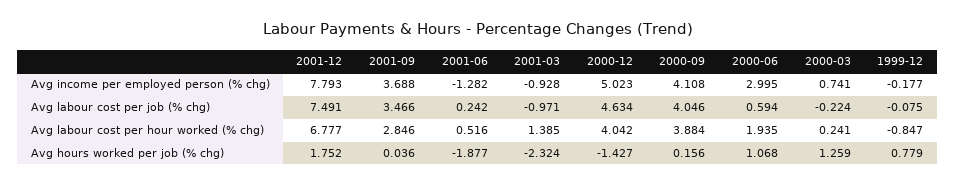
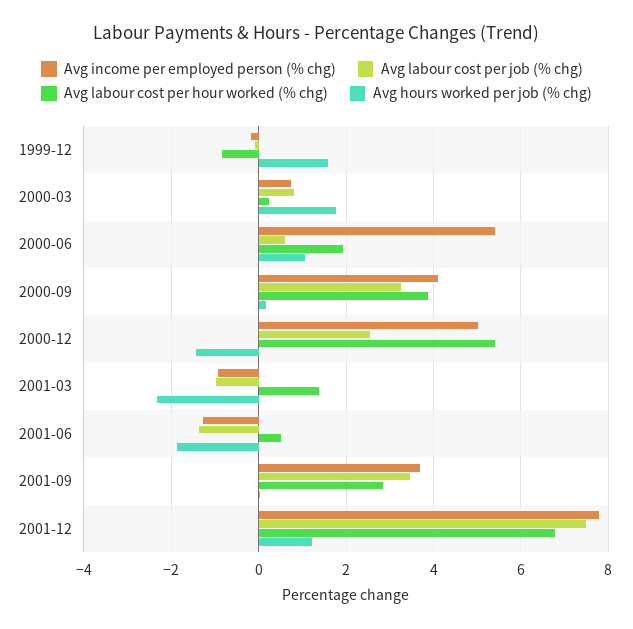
  {
    "Avg income per employed person (% chg)": {
      "2001-12": 7.793,
      "2001-09": 3.688,
      "2001-06": -1.282,
      "2001-03": -0.928,
      "2000-12": 5.023,
      "2000-09": 4.108,
-     "2000-06": 2.995,
+     "2000-06": 5.4,
      "2000-03": 0.741,
      "1999-12": -0.177
    },
    "Avg labour cost per job (% chg)": {
      "2001-12": 7.491,
      "2001-09": 3.466,
-     "2001-06": 0.242,
+     "2001-06": -1.4,
      "2001-03": -0.971,
-     "2000-12": 4.634,
+     "2000-12": 2.6,
-     "2000-09": 4.046,
+     "2000-09": 3.2,
      "2000-06": 0.594,
-     "2000-03": -0.224,
+     "2000-03": 0.8,
      "1999-12": -0.075
    },
    "Avg labour cost per hour worked (% chg)": {
      "2001-12": 6.777,
      "2001-09": 2.846,
      "2001-06": 0.516,
      "2001-03": 1.385,
-     "2000-12": 4.042,
+     "2000-12": 5.4,
      "2000-09": 3.884,
      "2000-06": 1.935,
      "2000-03": 0.241,
      "1999-12": -0.847
    },
    "Avg hours worked per job (% chg)": {
-     "2001-12": 1.752,
+     "2001-12": 1.2,
      "2001-09": 0.036,
      "2001-06": -1.877,
      "2001-03": -2.324,
      "2000-12": -1.427,
      "2000-09": 0.156,
      "2000-06": 1.068,
-     "2000-03": 1.259,
+     "2000-03": 1.8,
-     "1999-12": 0.779
+     "1999-12": 1.6
    }
  }

